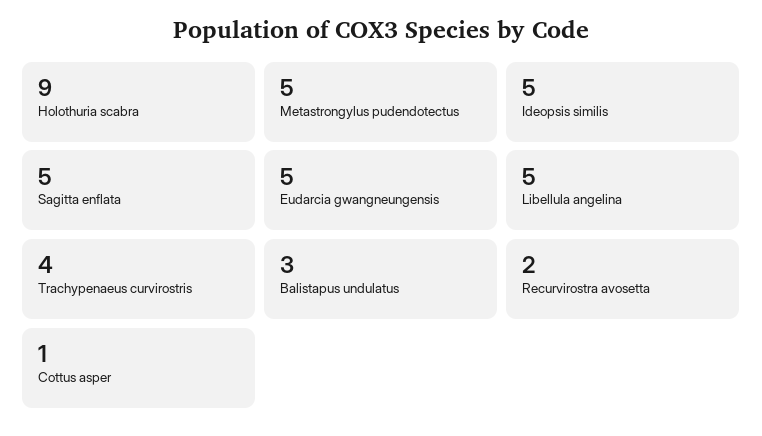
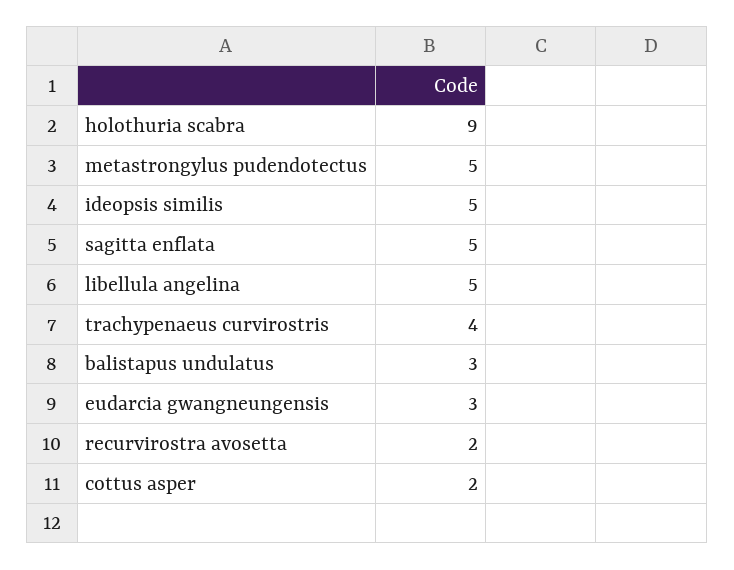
  {
    "Holothuria scabra": 9,
    "Metastrongylus pudendotectus": 5,
    "Ideopsis similis": 5,
    "Sagitta enflata": 5,
-   "Eudarcia gwangneungensis": 5,
+   "Eudarcia gwangneungensis": 3,
    "Libellula angelina": 5,
    "Trachypenaeus curvirostris": 4,
    "Balistapus undulatus": 3,
    "Recurvirostra avosetta": 2,
-   "Cottus asper": 1
+   "Cottus asper": 2
  }

